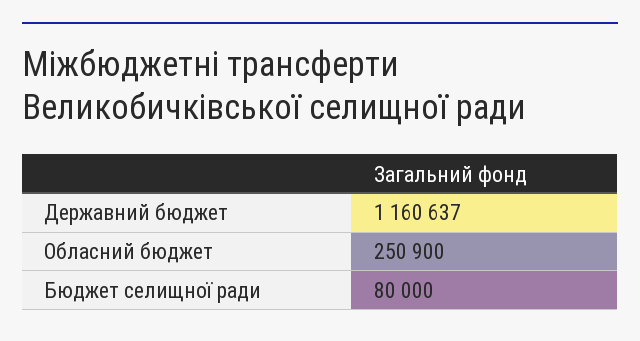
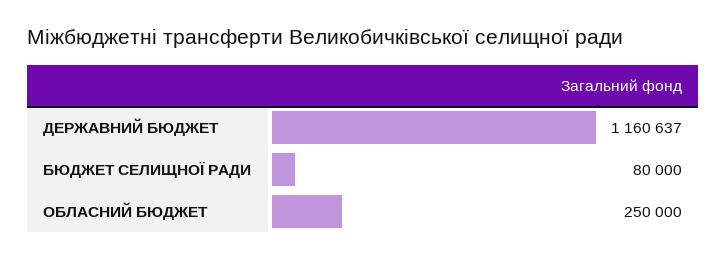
  {
    "Державний бюджет": 1160637,
-   "Обласний бюджет": 250900,
+   "Обласний бюджет": 250000,
    "Бюджет селищної ради": 80000
  }

